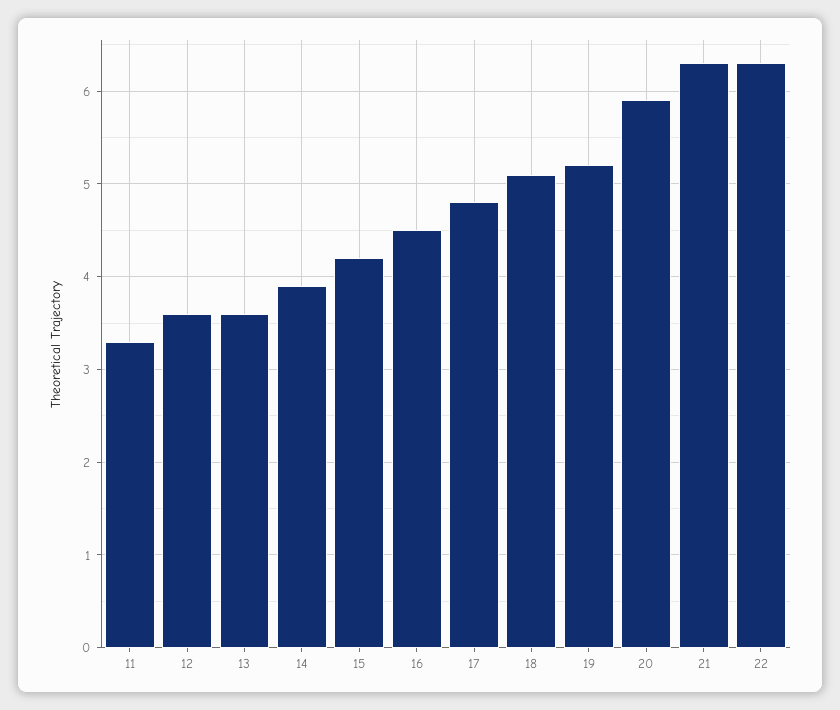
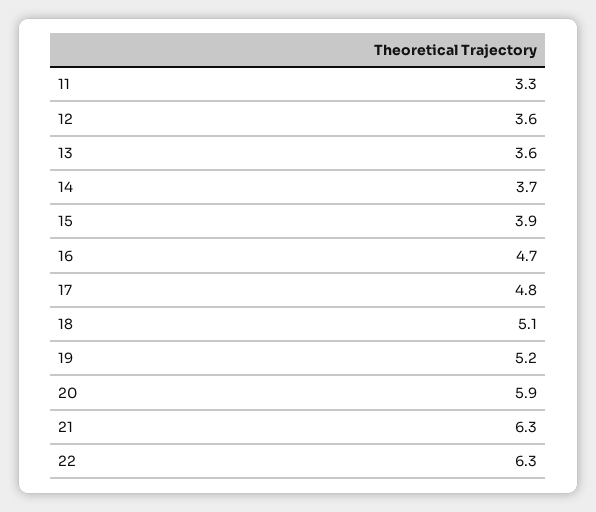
  {
    "11": 3.3,
    "12": 3.6,
    "13": 3.6,
-   "14": 3.9,
+   "14": 3.7,
-   "15": 4.2,
+   "15": 3.9,
-   "16": 4.5,
+   "16": 4.7,
    "17": 4.8,
    "18": 5.1,
    "19": 5.2,
    "20": 5.9,
    "21": 6.3,
    "22": 6.3
  }

